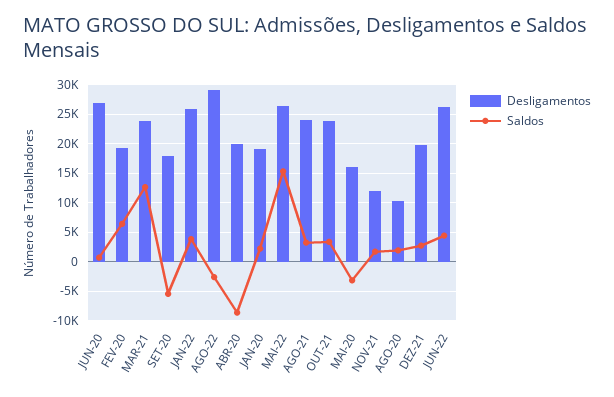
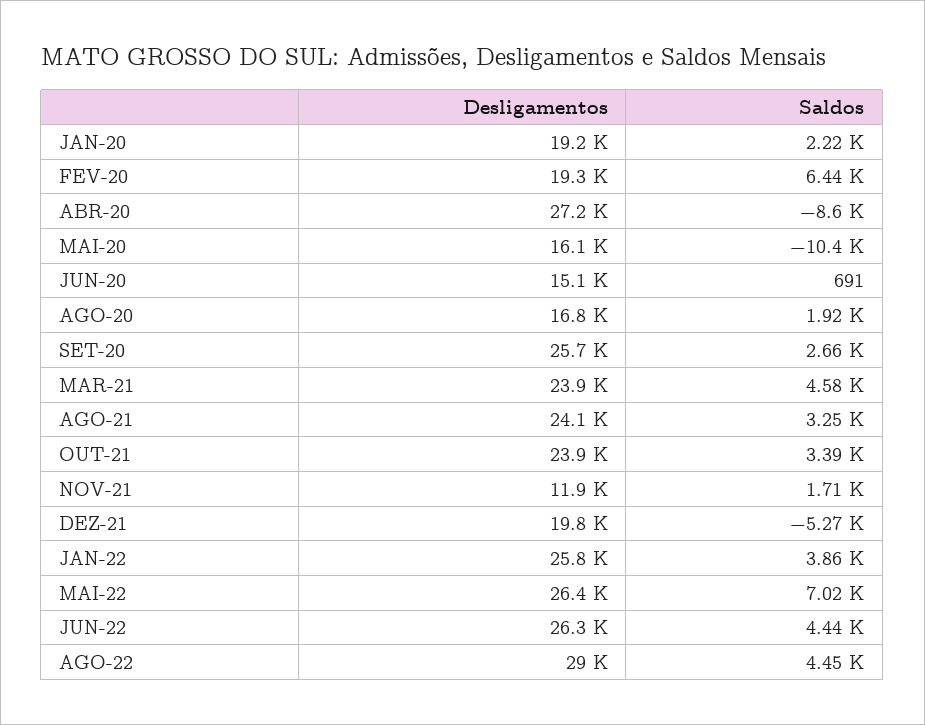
  {
    "Desligamentos": {
-     "JUN-20": 27500,
+     "JUN-20": 15100,
      "FEV-20": 19300,
      "MAR-21": 23900,
-     "SET-20": 17500,
+     "SET-20": 25700,
      "JAN-22": 25800,
      "AGO-22": 29000,
-     "ABR-20": 20000,
+     "ABR-20": 27200,
      "JAN-20": 19200,
      "MAI-22": 26400,
      "AGO-21": 24100,
      "OUT-21": 23900,
      "MAI-20": 16100,
      "NOV-21": 11900,
-     "AGO-20": 10000,
+     "AGO-20": 16800,
      "DEZ-21": 19800,
      "JUN-22": 26300
    },
    "Saldos": {
      "JUN-20": 691,
      "FEV-20": 6440,
-     "MAR-21": 12500,
+     "MAR-21": 4580,
-     "SET-20": -5000,
+     "SET-20": 2660,
      "JAN-22": 3860,
-     "AGO-22": -2500,
+     "AGO-22": 4450,
      "ABR-20": -8600,
      "JAN-20": 2220,
-     "MAI-22": 15000,
+     "MAI-22": 7020,
      "AGO-21": 3250,
      "OUT-21": 3390,
-     "MAI-20": -2500,
+     "MAI-20": -10400,
      "NOV-21": 1710,
      "AGO-20": 1920,
-     "DEZ-21": 2500,
+     "DEZ-21": -5270,
      "JUN-22": 4440
    }
  }

